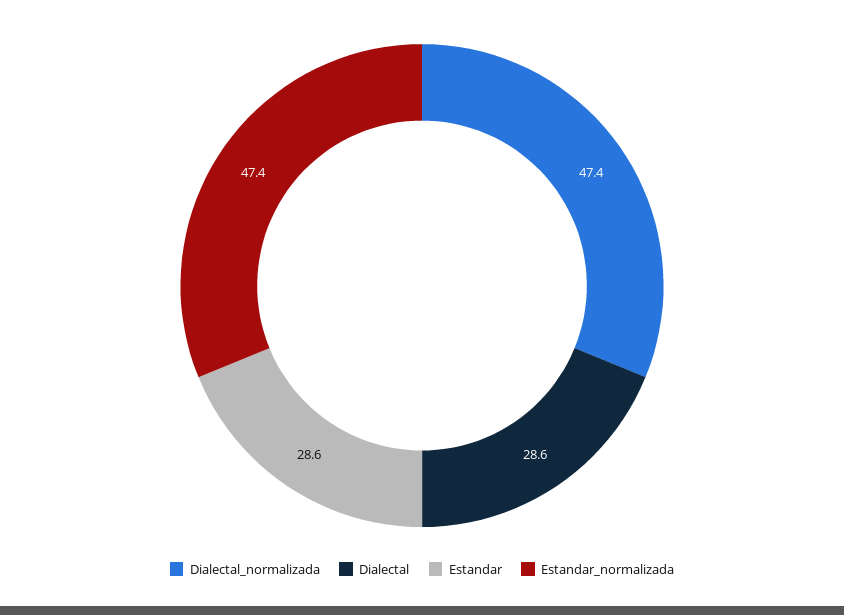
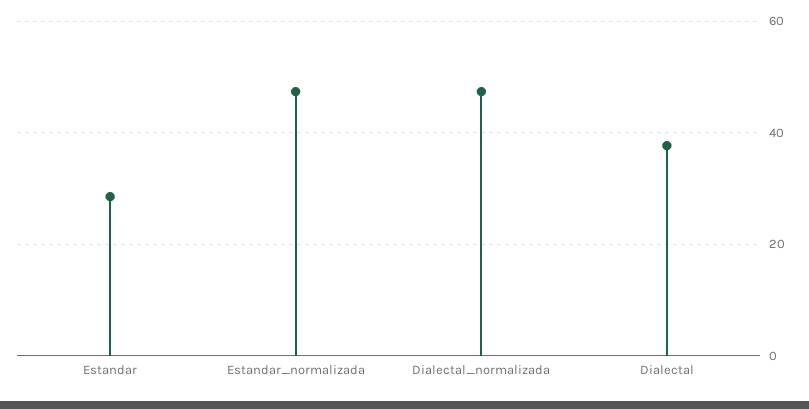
  {
    "Dialectal_normalizada": 47.4,
-   "Dialectal": 28.6,
+   "Dialectal": 38,
    "Estandar": 28.6,
    "Estandar_normalizada": 47.4
  }

